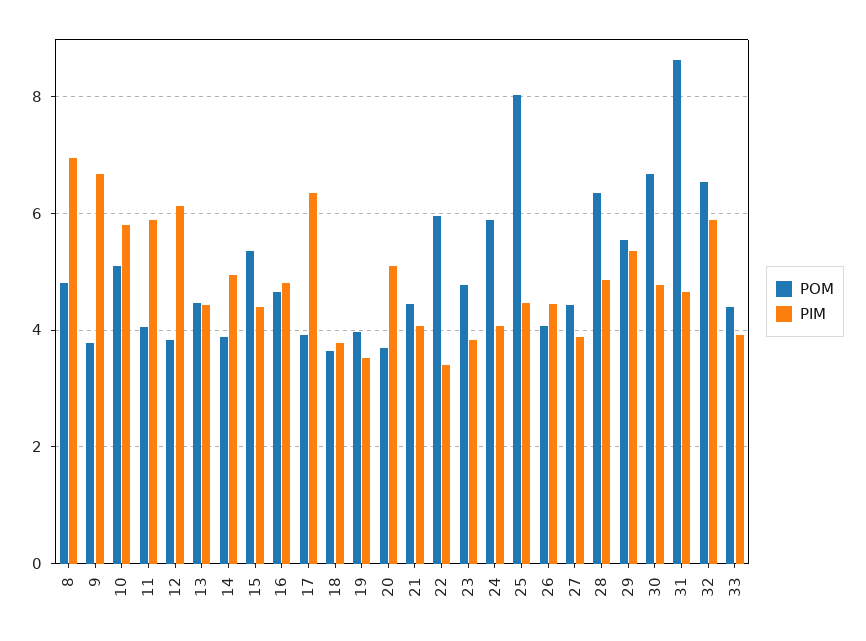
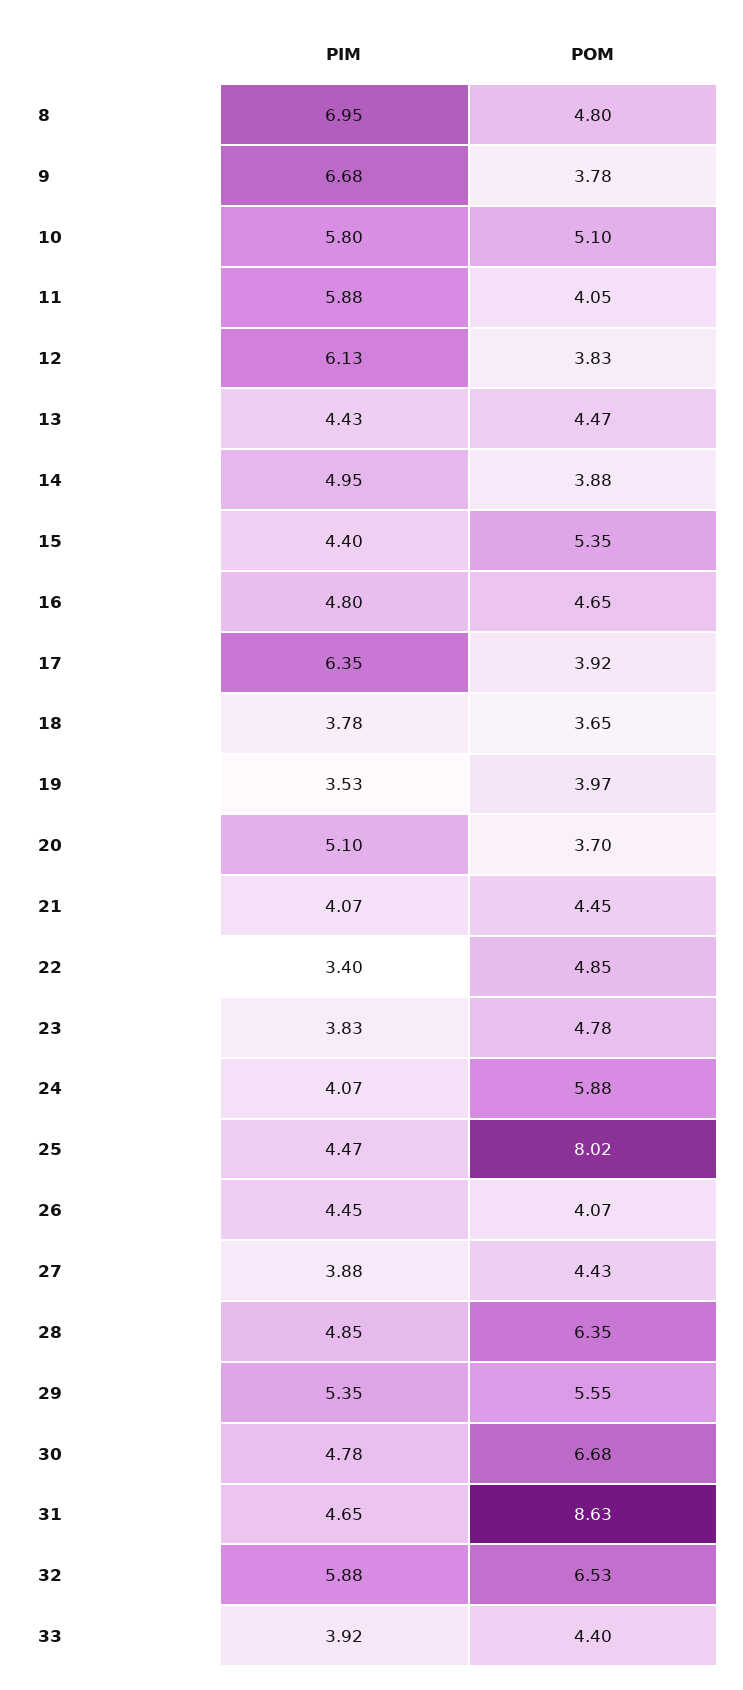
  {
    "POM": {
      "8": 4.8,
      "9": 3.78,
      "10": 5.1,
      "11": 4.05,
      "12": 3.83,
      "13": 4.47,
      "14": 3.88,
      "15": 5.35,
      "16": 4.65,
      "17": 3.92,
      "18": 3.65,
      "19": 3.97,
      "20": 3.7,
      "21": 4.45,
-     "22": 6,
+     "22": 4.85,
      "23": 4.78,
      "24": 5.88,
      "25": 8.02,
      "26": 4.07,
      "27": 4.43,
      "28": 6.35,
      "29": 5.55,
      "30": 6.68,
      "31": 8.63,
      "32": 6.53,
      "33": 4.4
    },
    "PIM": {
      "8": 6.95,
      "9": 6.68,
      "10": 5.8,
      "11": 5.88,
      "12": 6.13,
      "13": 4.43,
      "14": 4.95,
      "15": 4.4,
      "16": 4.8,
      "17": 6.35,
      "18": 3.78,
      "19": 3.53,
      "20": 5.1,
      "21": 4.07,
      "22": 3.4,
      "23": 3.83,
      "24": 4.07,
      "25": 4.47,
      "26": 4.45,
      "27": 3.88,
      "28": 4.85,
      "29": 5.35,
      "30": 4.78,
      "31": 4.65,
      "32": 5.88,
      "33": 3.92
    }
  }

